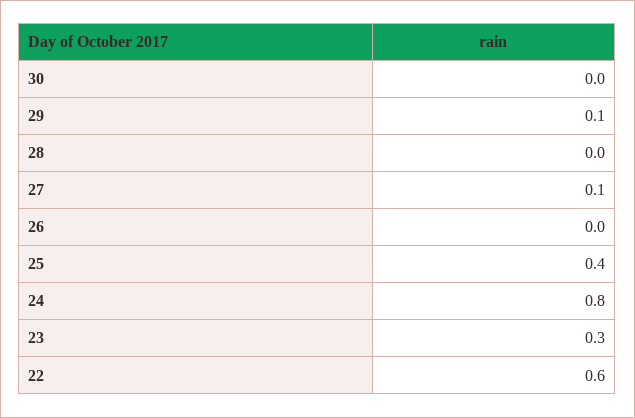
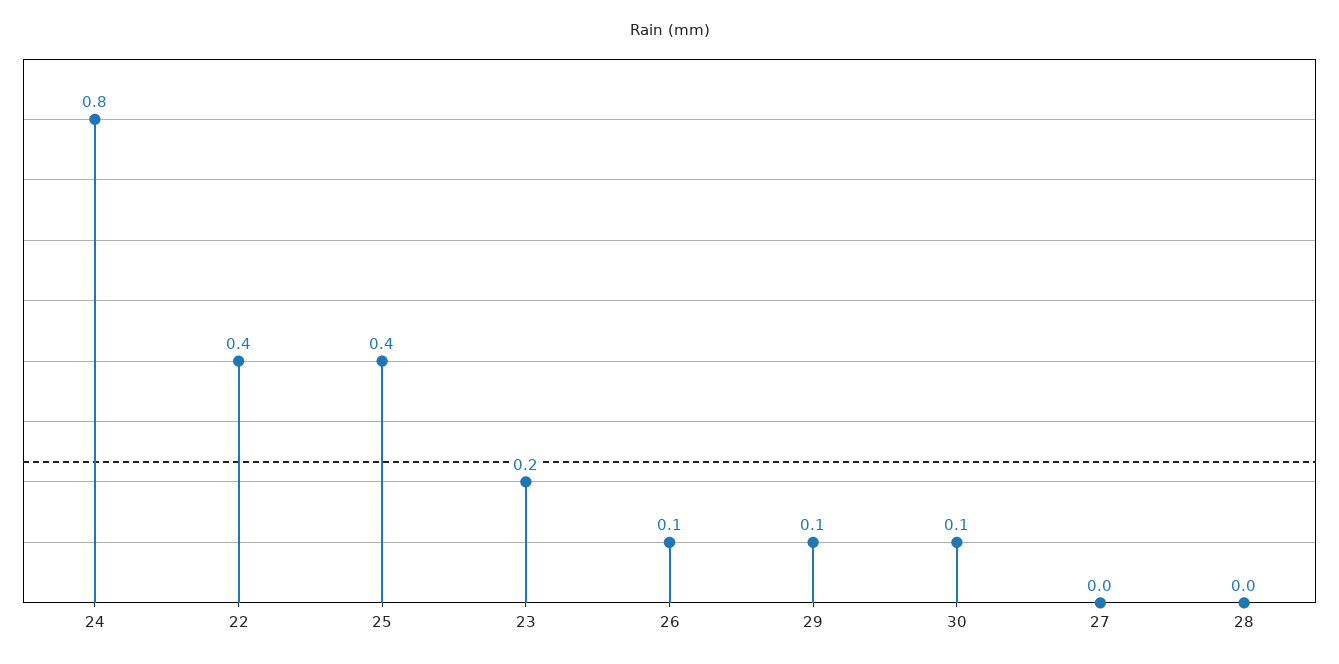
  {
-   "30": 0,
+   "30": 0.1,
    "29": 0.1,
    "28": 0,
-   "27": 0.1,
+   "27": 0,
-   "26": 0,
+   "26": 0.1,
    "25": 0.4,
    "24": 0.8,
-   "23": 0.3,
+   "23": 0.2,
-   "22": 0.6
+   "22": 0.4
  }

